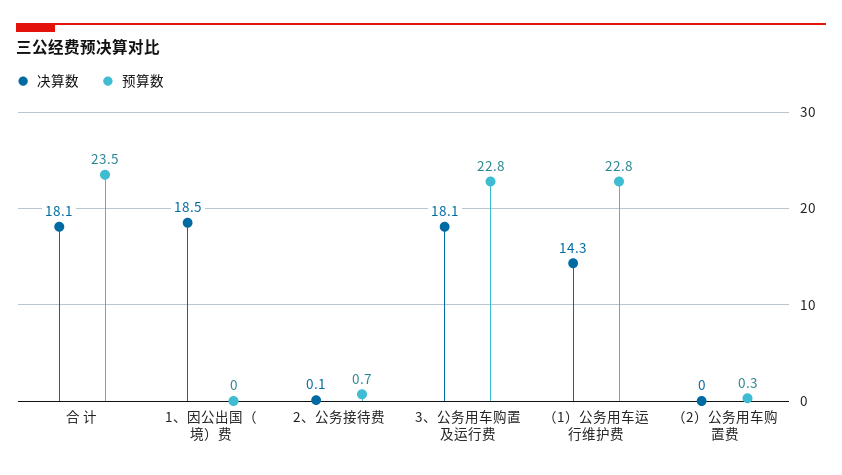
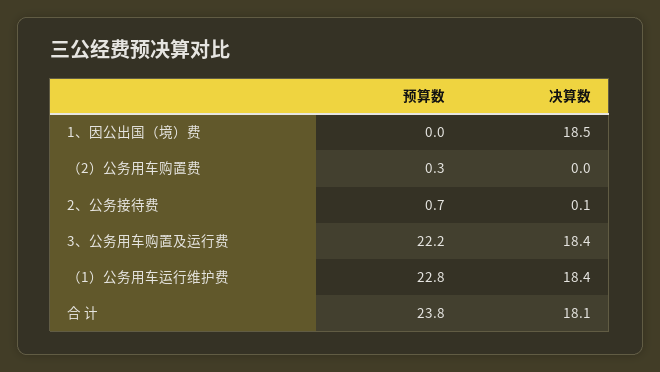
  {
    "决算数": {
      "合 计": 18.1,
      "1、因公出国（境）费": 18.5,
      "2、公务接待费": 0.1,
-     "3、公务用车购置及运行费": 18.1,
+     "3、公务用车购置及运行费": 18.4,
-     "（1）公务用车运行维护费": 14.3,
+     "（1）公务用车运行维护费": 18.4,
      "（2）公务用车购置费": 0
    },
    "预算数": {
-     "合 计": 23.5,
+     "合 计": 23.8,
      "1、因公出国（境）费": 0,
      "2、公务接待费": 0.7,
-     "3、公务用车购置及运行费": 22.8,
+     "3、公务用车购置及运行费": 22.2,
      "（1）公务用车运行维护费": 22.8,
      "（2）公务用车购置费": 0.3
    }
  }

